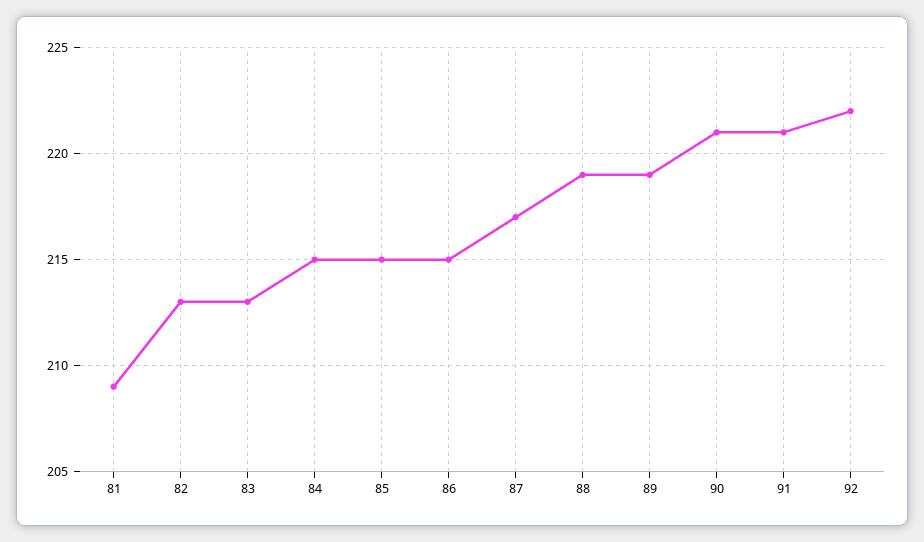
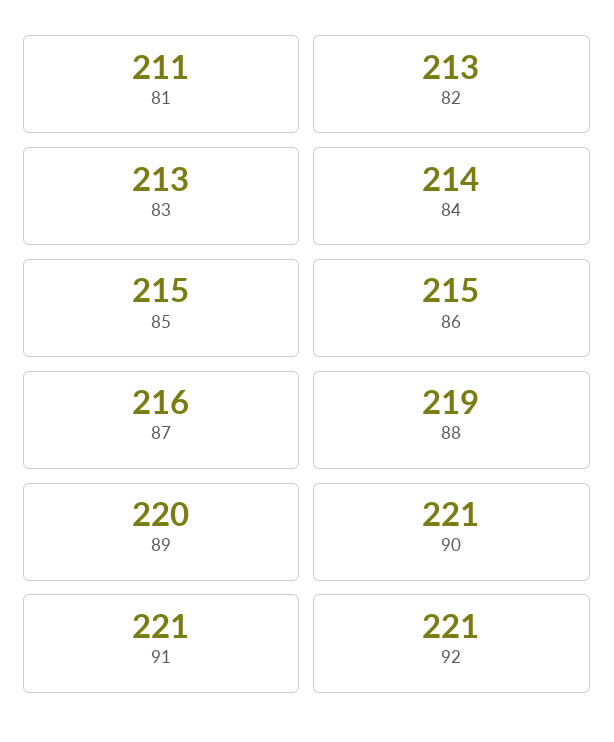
  {
-   "81": 209,
+   "81": 211,
    "82": 213,
    "83": 213,
-   "84": 215,
+   "84": 214,
    "85": 215,
    "86": 215,
-   "87": 217,
+   "87": 216,
    "88": 219,
-   "89": 219,
+   "89": 220,
    "90": 221,
    "91": 221,
-   "92": 222
+   "92": 221
  }

